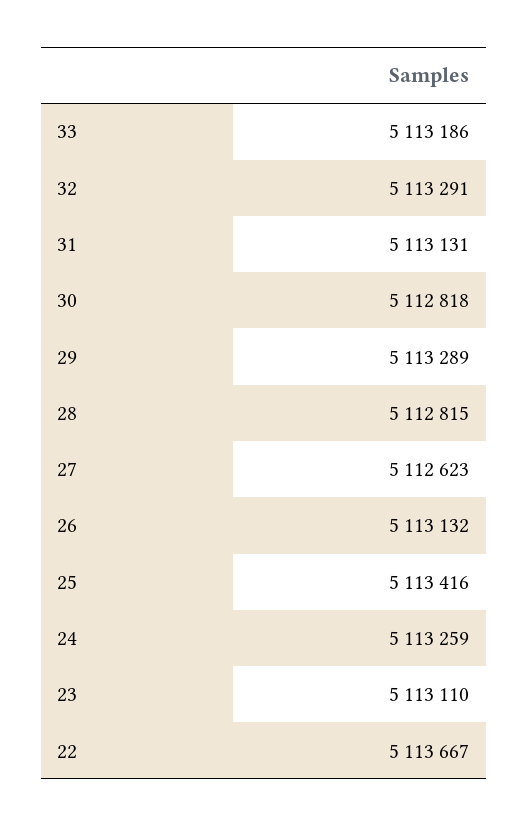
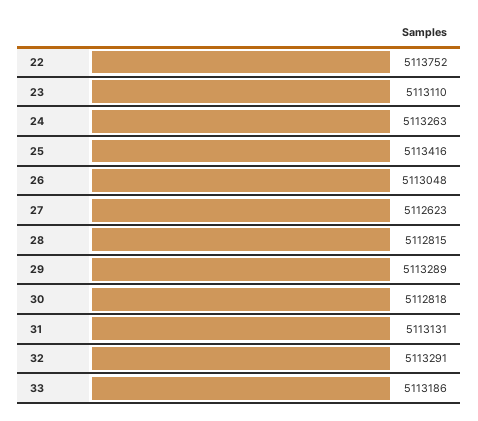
  {
    "33": 5113186,
    "32": 5113291,
    "31": 5113131,
    "30": 5112818,
    "29": 5113289,
    "28": 5112815,
    "27": 5112623,
-   "26": 5113132,
+   "26": 5113048,
    "25": 5113416,
-   "24": 5113259,
+   "24": 5113263,
    "23": 5113110,
-   "22": 5113667
+   "22": 5113752
  }

